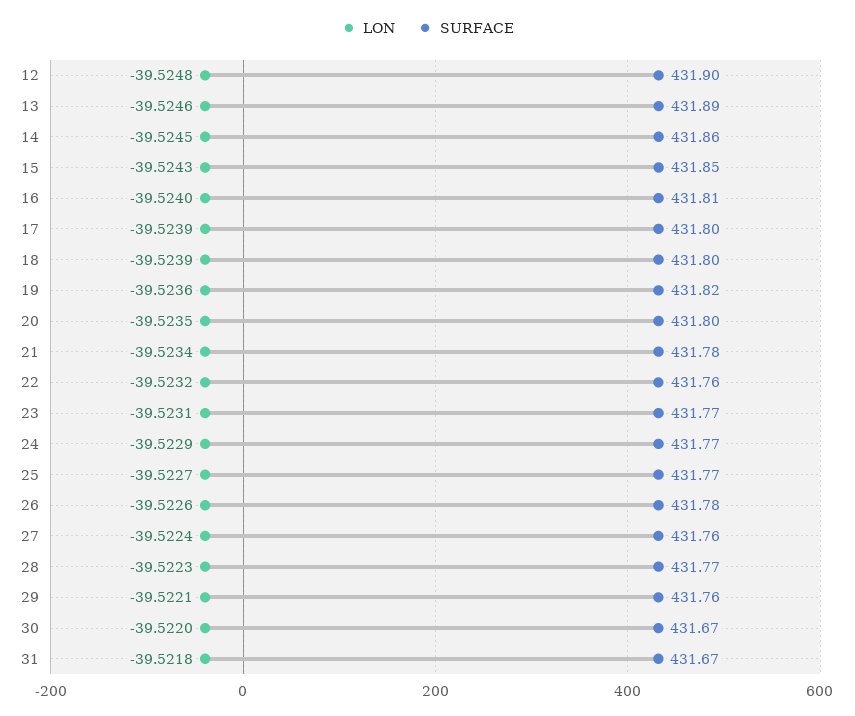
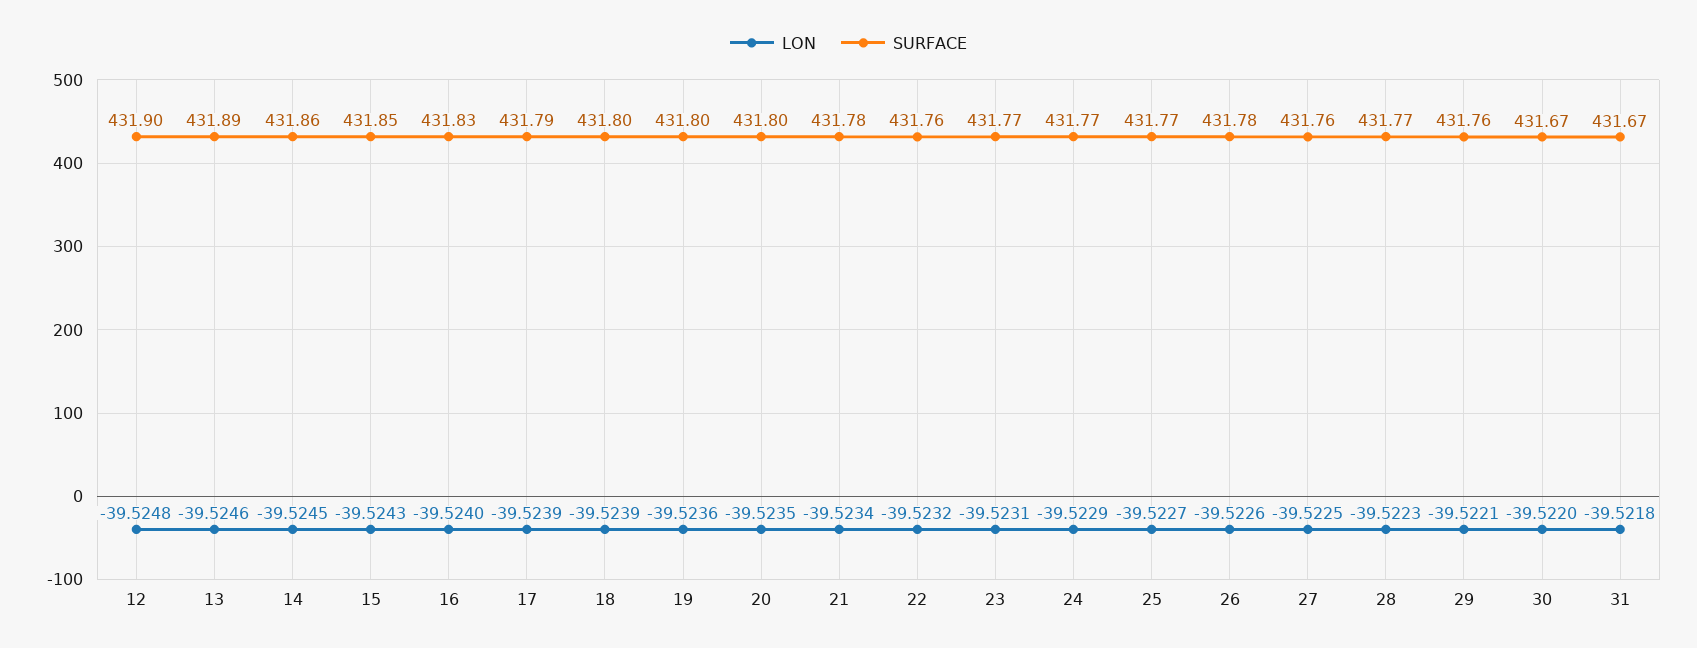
  {
    "LON": {
      "12": -39.5248,
      "13": -39.5246,
      "14": -39.5245,
      "15": -39.5243,
      "16": -39.524,
      "17": -39.5239,
      "18": -39.5239,
      "19": -39.5236,
      "20": -39.5235,
      "21": -39.5234,
      "22": -39.5232,
      "23": -39.5231,
      "24": -39.5229,
      "25": -39.5227,
      "26": -39.5226,
-     "27": -39.5224,
+     "27": -39.5225,
      "28": -39.5223,
      "29": -39.5221,
      "30": -39.522,
      "31": -39.5218
    },
    "SURFACE": {
      "12": 431.9,
      "13": 431.89,
      "14": 431.86,
      "15": 431.85,
-     "16": 431.81,
+     "16": 431.83,
-     "17": 431.8,
+     "17": 431.79,
      "18": 431.8,
-     "19": 431.82,
+     "19": 431.8,
      "20": 431.8,
      "21": 431.78,
      "22": 431.76,
      "23": 431.77,
      "24": 431.77,
      "25": 431.77,
      "26": 431.78,
      "27": 431.76,
      "28": 431.77,
      "29": 431.76,
      "30": 431.67,
      "31": 431.67
    }
  }

